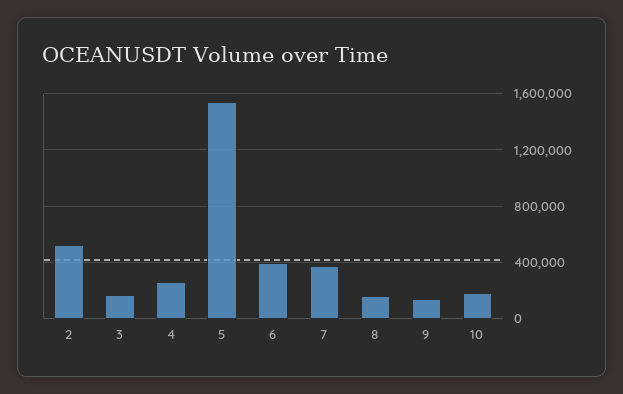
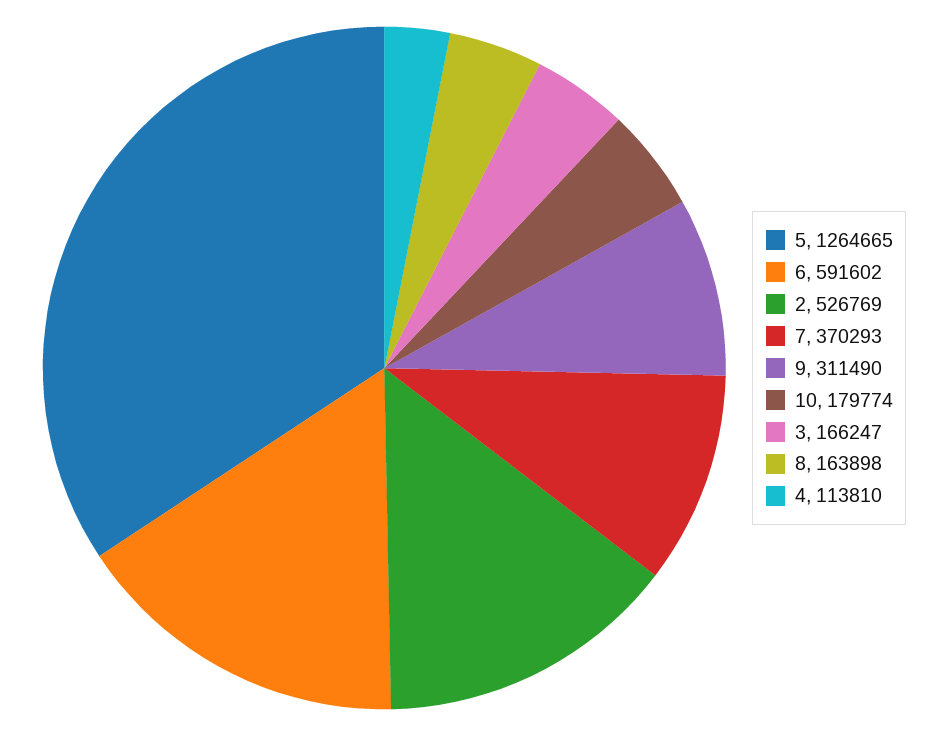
  {
    "2": 526769,
    "3": 166247,
-   "4": 250000,
+   "4": 113810,
-   "5": 1550000,
+   "5": 1264665,
-   "6": 400000,
+   "6": 591602,
    "7": 370293,
    "8": 163898,
-   "9": 150000,
+   "9": 311490,
    "10": 179774
  }

